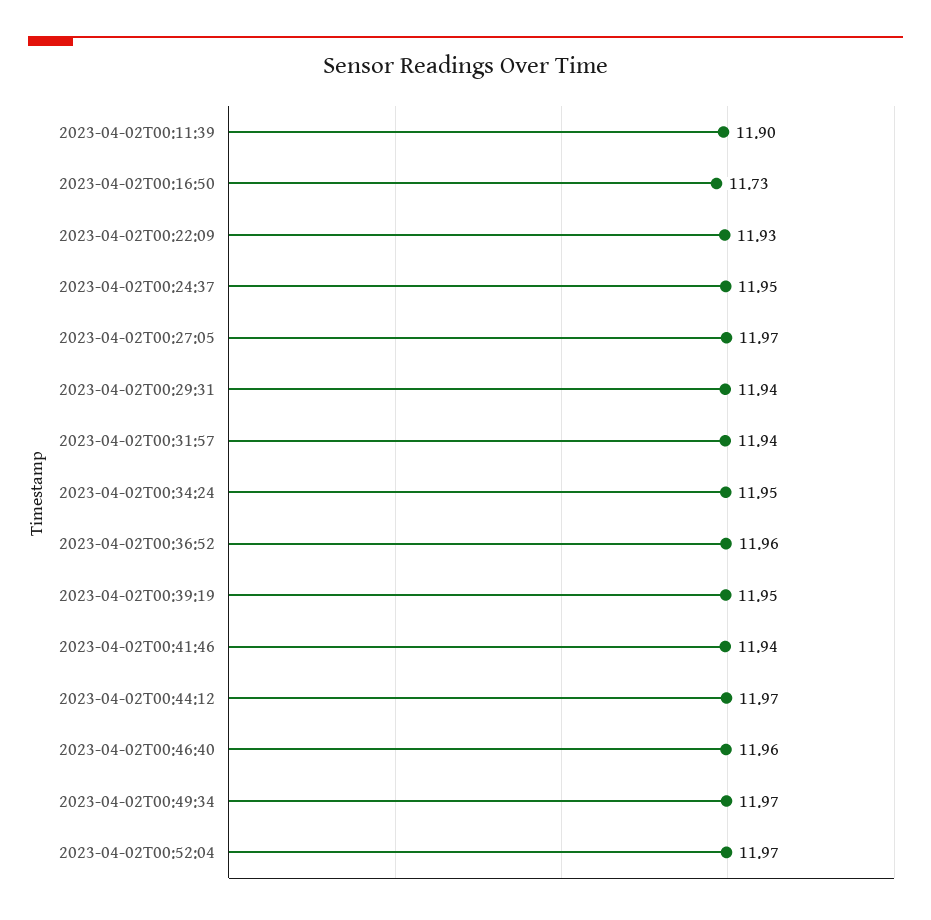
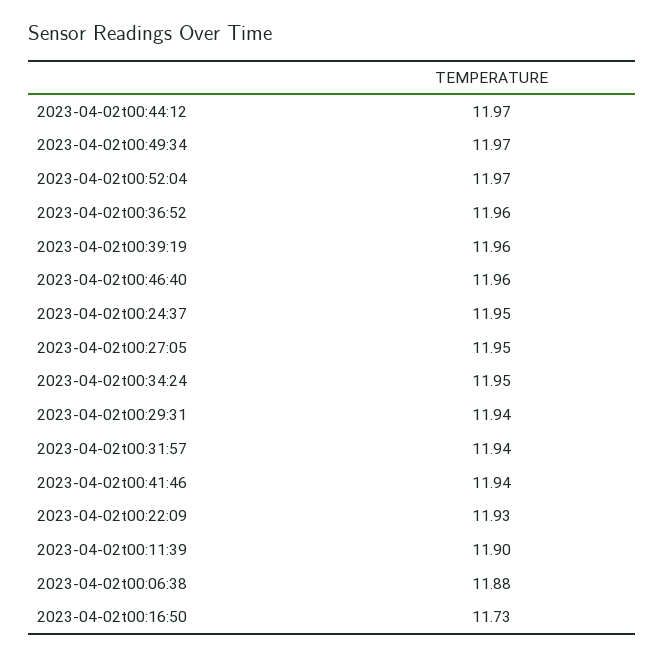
  {
    "2023-04-02T00:11:39": 11.9,
    "2023-04-02T00:16:50": 11.73,
    "2023-04-02T00:22:09": 11.93,
    "2023-04-02T00:24:37": 11.95,
-   "2023-04-02T00:27:05": 11.97,
+   "2023-04-02T00:27:05": 11.95,
    "2023-04-02T00:29:31": 11.94,
    "2023-04-02T00:31:57": 11.94,
    "2023-04-02T00:34:24": 11.95,
    "2023-04-02T00:36:52": 11.96,
-   "2023-04-02T00:39:19": 11.95,
+   "2023-04-02T00:39:19": 11.96,
    "2023-04-02T00:41:46": 11.94,
    "2023-04-02T00:44:12": 11.97,
    "2023-04-02T00:46:40": 11.96,
    "2023-04-02T00:49:34": 11.97,
-   "2023-04-02T00:52:04": 11.97
+   "2023-04-02T00:52:04": 11.97,
+   "2023-04-02t00:06:38": 11.88
  }

